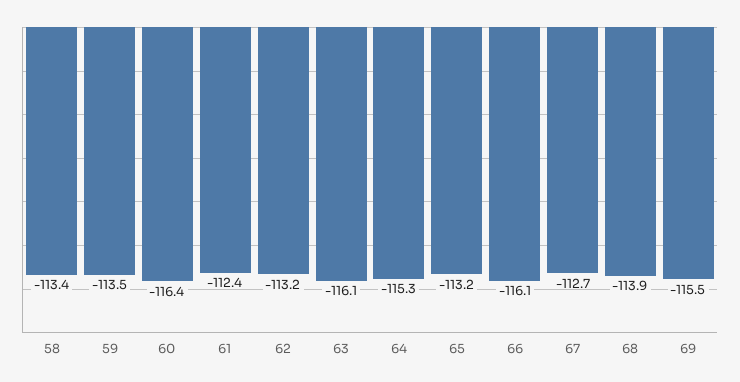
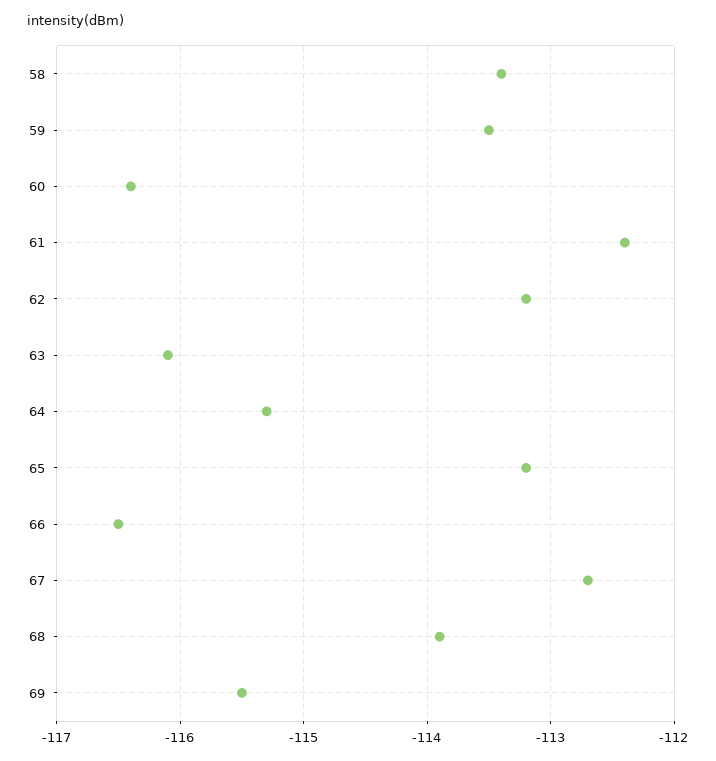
  {
    "58": -113.4,
    "59": -113.5,
    "60": -116.4,
    "61": -112.4,
    "62": -113.2,
    "63": -116.1,
    "64": -115.3,
    "65": -113.2,
-   "66": -116.1,
+   "66": -116.5,
    "67": -112.7,
    "68": -113.9,
    "69": -115.5
  }

